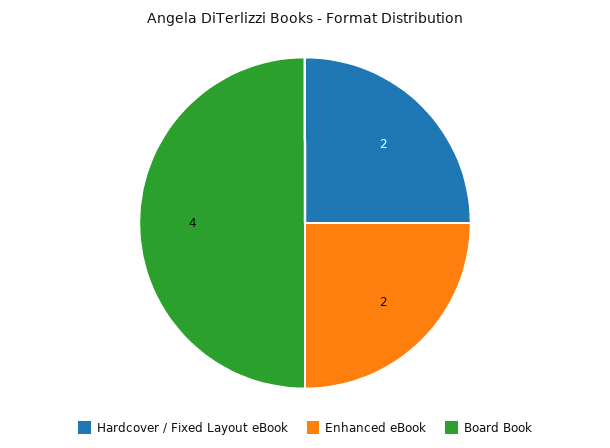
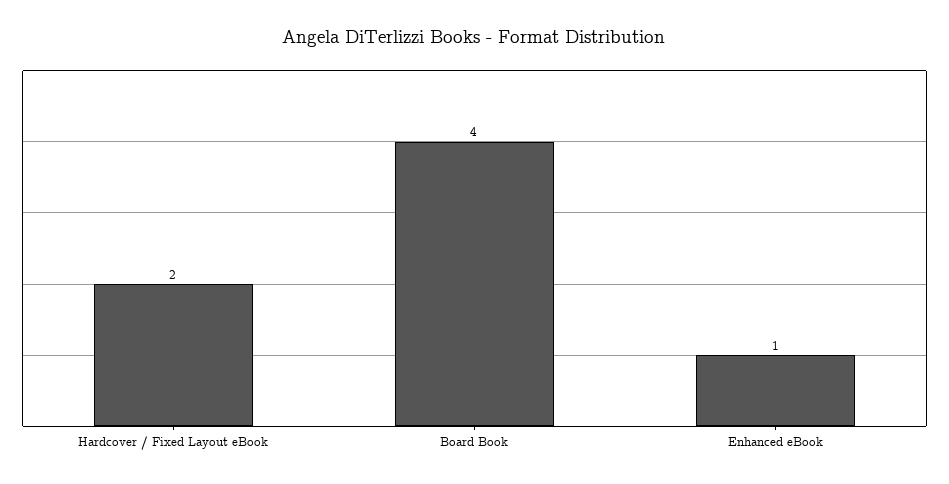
  {
    "Hardcover / Fixed Layout eBook": 2,
-   "Enhanced eBook": 2,
+   "Enhanced eBook": 1,
    "Board Book": 4
  }

